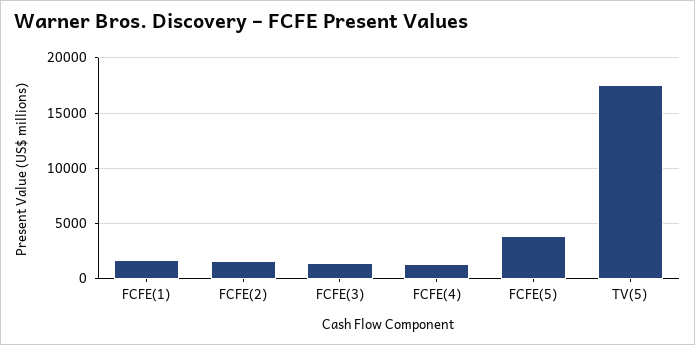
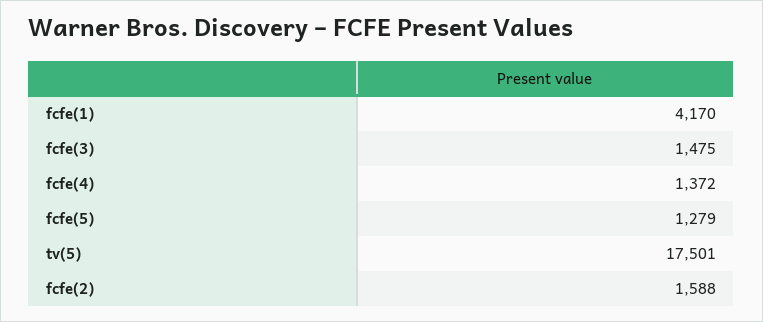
  {
-   "FCFE(1)": 2000,
+   "FCFE(1)": 4170,
    "FCFE(2)": 1588,
    "FCFE(3)": 1475,
    "FCFE(4)": 1372,
-   "FCFE(5)": 4000,
+   "FCFE(5)": 1279,
    "TV(5)": 17501
  }

